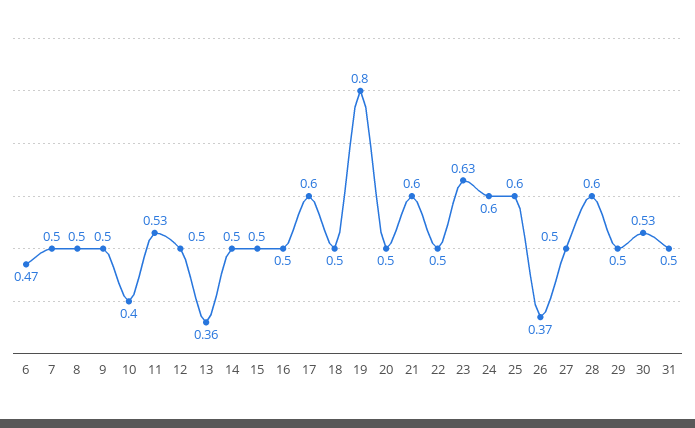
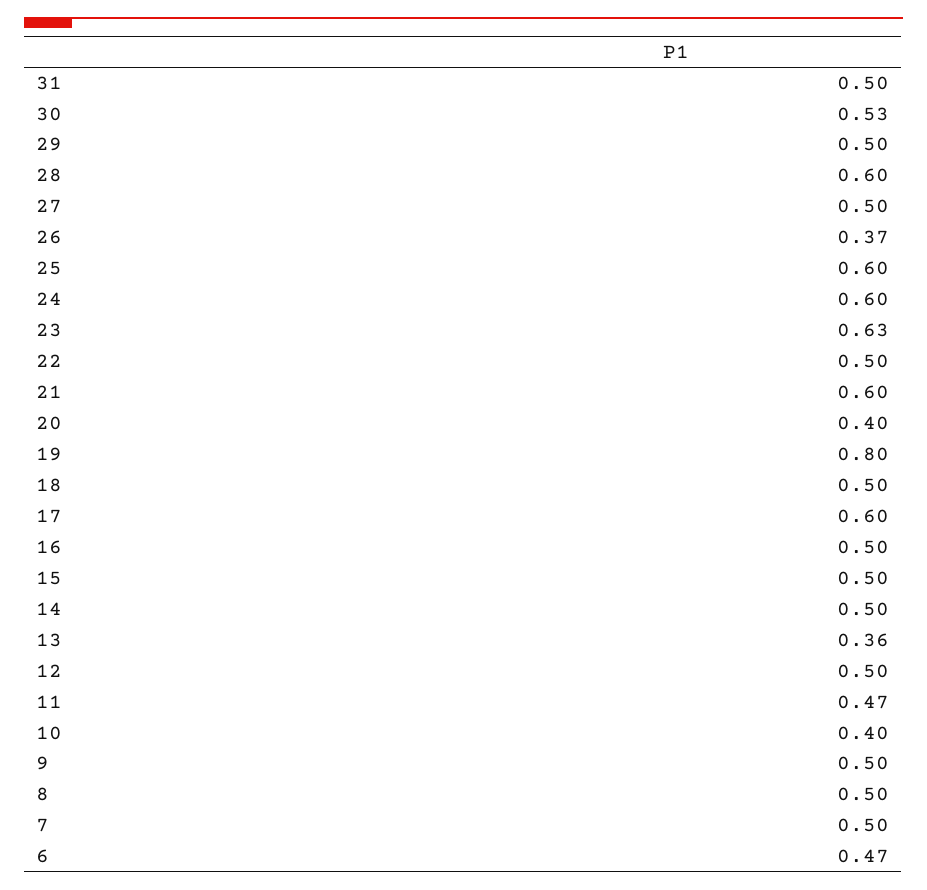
  {
    "6": 0.47,
    "7": 0.5,
    "8": 0.5,
    "9": 0.5,
    "10": 0.4,
-   "11": 0.53,
+   "11": 0.47,
    "12": 0.5,
    "13": 0.36,
    "14": 0.5,
    "15": 0.5,
    "16": 0.5,
    "17": 0.6,
    "18": 0.5,
    "19": 0.8,
-   "20": 0.5,
+   "20": 0.4,
    "21": 0.6,
    "22": 0.5,
    "23": 0.63,
    "24": 0.6,
    "25": 0.6,
    "26": 0.37,
    "27": 0.5,
    "28": 0.6,
    "29": 0.5,
    "30": 0.53,
    "31": 0.5
  }

